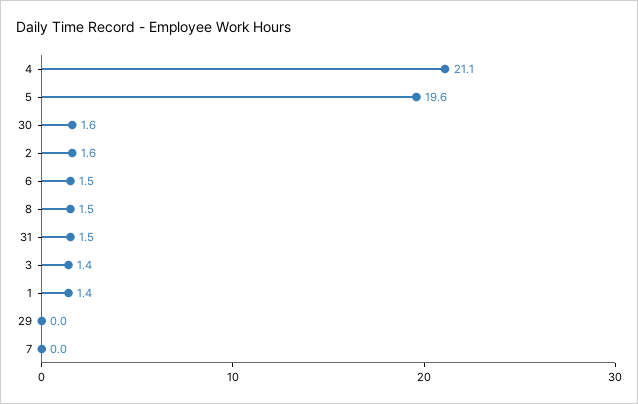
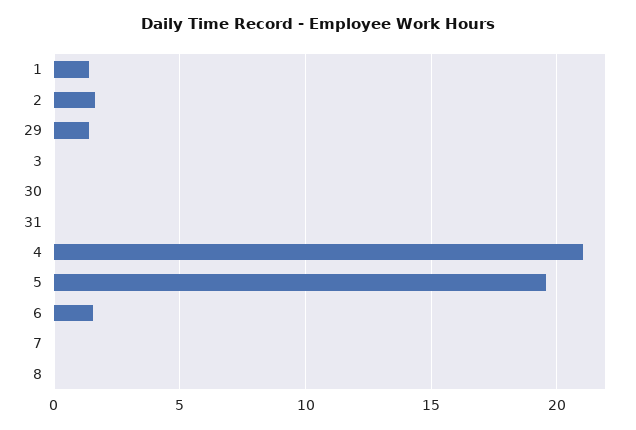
  {
    "4": 21.1,
    "5": 19.6,
-   "30": 1.6,
+   "30": 0,
    "2": 1.6,
    "6": 1.5,
-   "8": 1.5,
+   "8": 0,
-   "31": 1.5,
+   "31": 0,
-   "3": 1.4,
+   "3": 0,
    "1": 1.4,
-   "29": 0,
+   "29": 1.5,
    "7": 0
  }

